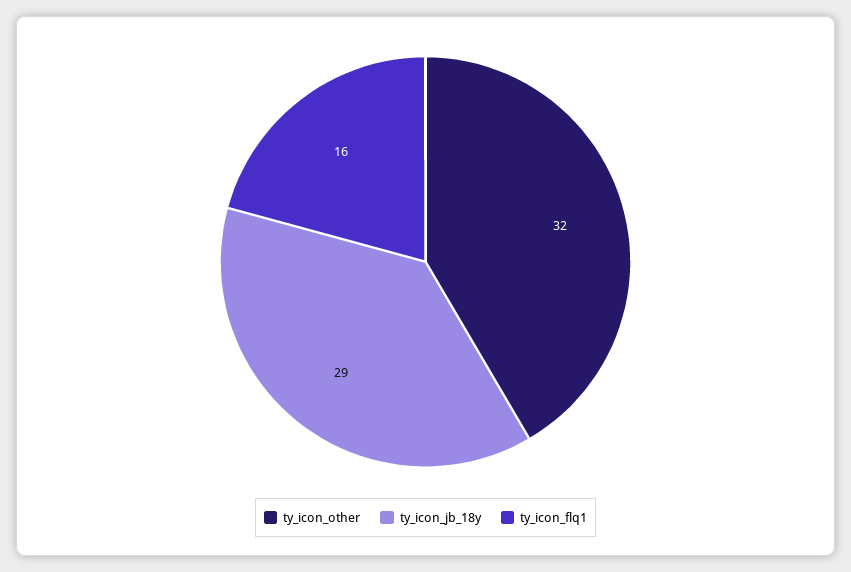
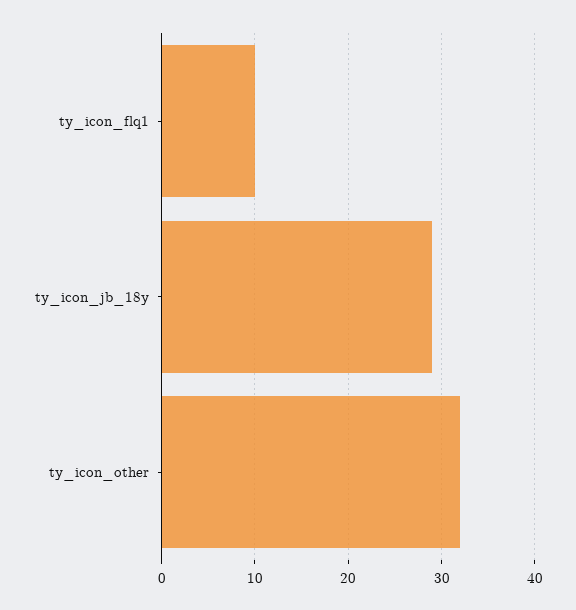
  {
    "ty_icon_other": 32,
    "ty_icon_jb_18y": 29,
-   "ty_icon_flq1": 16
+   "ty_icon_flq1": 10
  }

